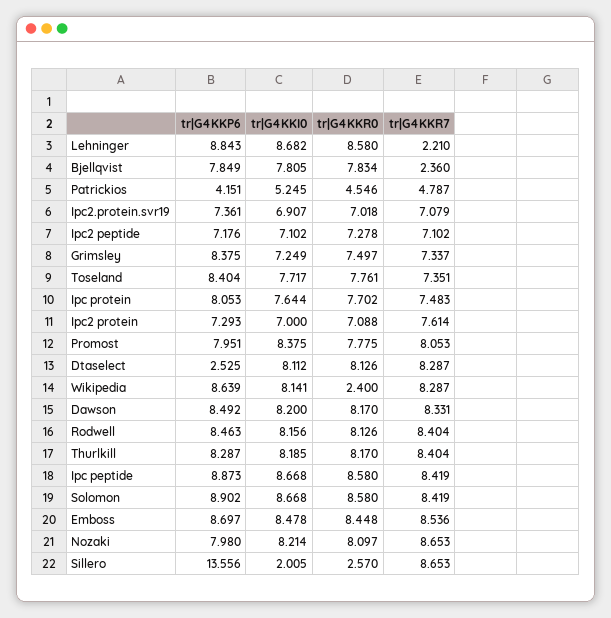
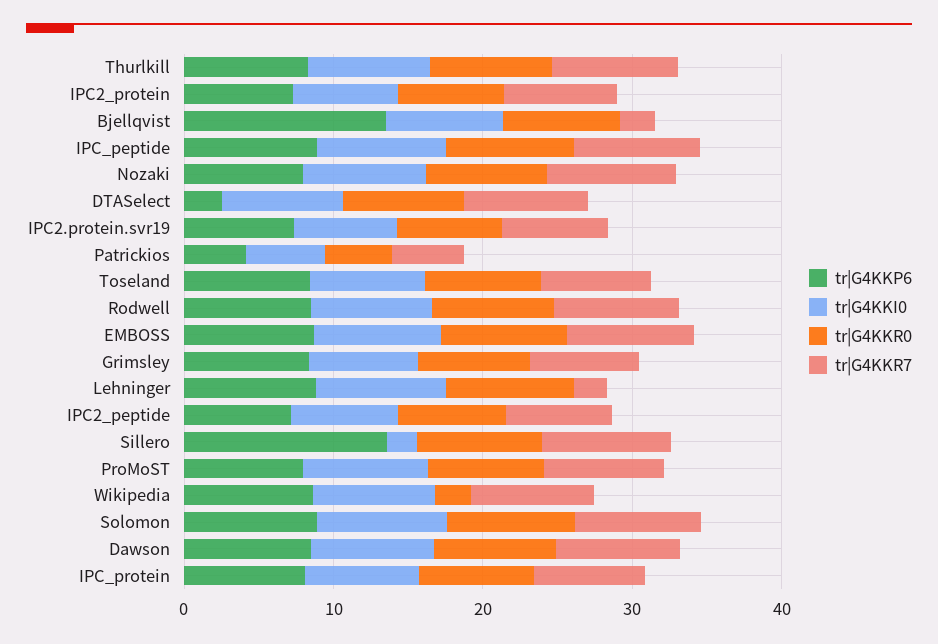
  {
    "tr|G4KKP6": {
      "Lehninger": 8.843,
-     "Bjellqvist": 7.849,
+     "Bjellqvist": 14,
      "Patrickios": 4.151,
      "Ipc2.protein.svr19": 7.361,
      "Ipc2 peptide": 7.176,
      "Grimsley": 8.375,
      "Toseland": 8.404,
      "Ipc protein": 8.053,
      "Ipc2 protein": 7.293,
      "Promost": 7.951,
      "Dtaselect": 2.525,
      "Wikipedia": 8.639,
      "Dawson": 8.492,
      "Rodwell": 8.463,
      "Thurlkill": 8.287,
      "Ipc peptide": 8.873,
      "Solomon": 8.902,
      "Emboss": 8.697,
      "Nozaki": 7.98,
      "Sillero": 13.556
    },
    "tr|G4KKI0": {
      "Lehninger": 8.682,
      "Bjellqvist": 7.805,
      "Patrickios": 5.245,
      "Ipc2.protein.svr19": 6.907,
      "Ipc2 peptide": 7.102,
      "Grimsley": 7.249,
      "Toseland": 7.717,
      "Ipc protein": 7.644,
      "Ipc2 protein": 7,
      "Promost": 8.375,
      "Dtaselect": 8.112,
      "Wikipedia": 8.141,
      "Dawson": 8.2,
      "Rodwell": 8.156,
      "Thurlkill": 8.185,
      "Ipc peptide": 8.668,
      "Solomon": 8.668,
      "Emboss": 8.478,
      "Nozaki": 8.214,
      "Sillero": 2.005
    },
    "tr|G4KKR0": {
      "Lehninger": 8.58,
      "Bjellqvist": 7.834,
      "Patrickios": 4.546,
      "Ipc2.protein.svr19": 7.018,
      "Ipc2 peptide": 7.278,
      "Grimsley": 7.497,
      "Toseland": 7.761,
      "Ipc protein": 7.702,
      "Ipc2 protein": 7.088,
      "Promost": 7.775,
      "Dtaselect": 8.126,
      "Wikipedia": 2.4,
      "Dawson": 8.17,
      "Rodwell": 8.126,
      "Thurlkill": 8.17,
      "Ipc peptide": 8.58,
      "Solomon": 8.58,
      "Emboss": 8.448,
      "Nozaki": 8.097,
-     "Sillero": 2.57
+     "Sillero": 8
    },
    "tr|G4KKR7": {
      "Lehninger": 2.21,
      "Bjellqvist": 2.36,
      "Patrickios": 4.787,
      "Ipc2.protein.svr19": 7.079,
      "Ipc2 peptide": 7.102,
      "Grimsley": 7.337,
      "Toseland": 7.351,
      "Ipc protein": 7.483,
      "Ipc2 protein": 7.614,
      "Promost": 8.053,
      "Dtaselect": 8.287,
      "Wikipedia": 8.287,
      "Dawson": 8.331,
      "Rodwell": 8.404,
      "Thurlkill": 8.404,
      "Ipc peptide": 8.419,
      "Solomon": 8.419,
      "Emboss": 8.536,
      "Nozaki": 8.653,
      "Sillero": 8.653
    }
  }

